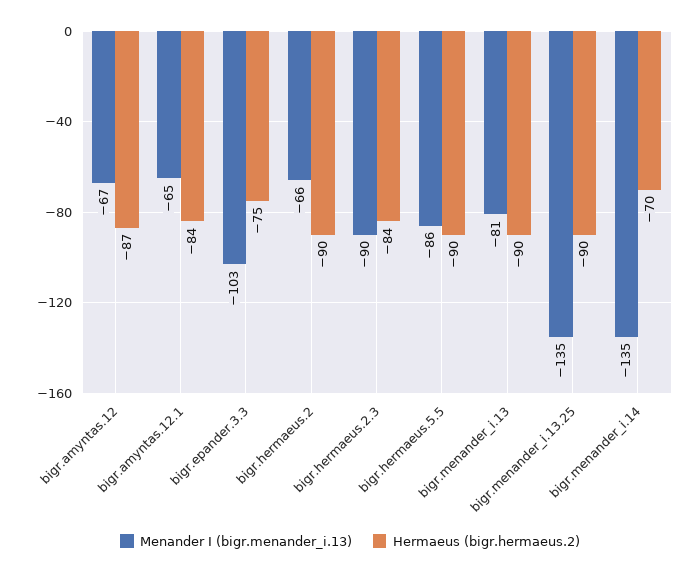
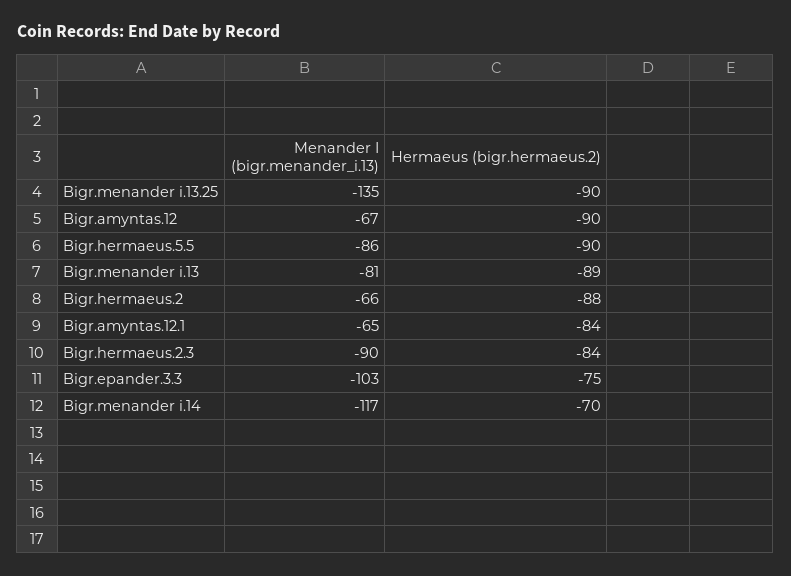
  {
    "Menander I (bigr.menander_i.13)": {
      "bigr.amyntas.12": -67,
      "bigr.amyntas.12.1": -65,
      "bigr.epander.3.3": -103,
      "bigr.hermaeus.2": -66,
      "bigr.hermaeus.2.3": -90,
      "bigr.hermaeus.5.5": -86,
      "bigr.menander_i.13": -81,
      "bigr.menander_i.13.25": -135,
-     "bigr.menander_i.14": -135
+     "bigr.menander_i.14": -117
    },
    "Hermaeus (bigr.hermaeus.2)": {
-     "bigr.amyntas.12": -87,
+     "bigr.amyntas.12": -90,
      "bigr.amyntas.12.1": -84,
      "bigr.epander.3.3": -75,
-     "bigr.hermaeus.2": -90,
+     "bigr.hermaeus.2": -88,
      "bigr.hermaeus.2.3": -84,
      "bigr.hermaeus.5.5": -90,
-     "bigr.menander_i.13": -90,
+     "bigr.menander_i.13": -89,
      "bigr.menander_i.13.25": -90,
      "bigr.menander_i.14": -70
    }
  }

